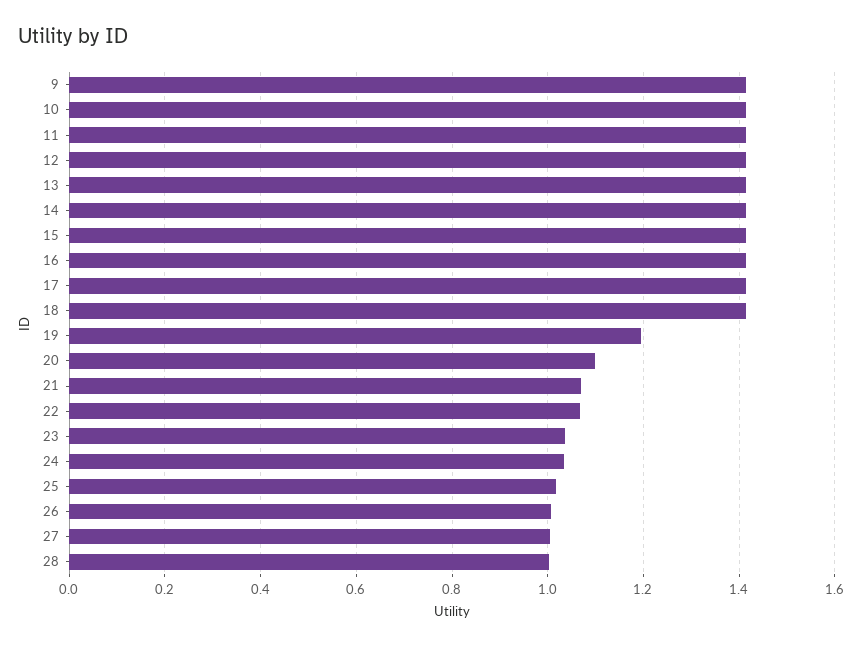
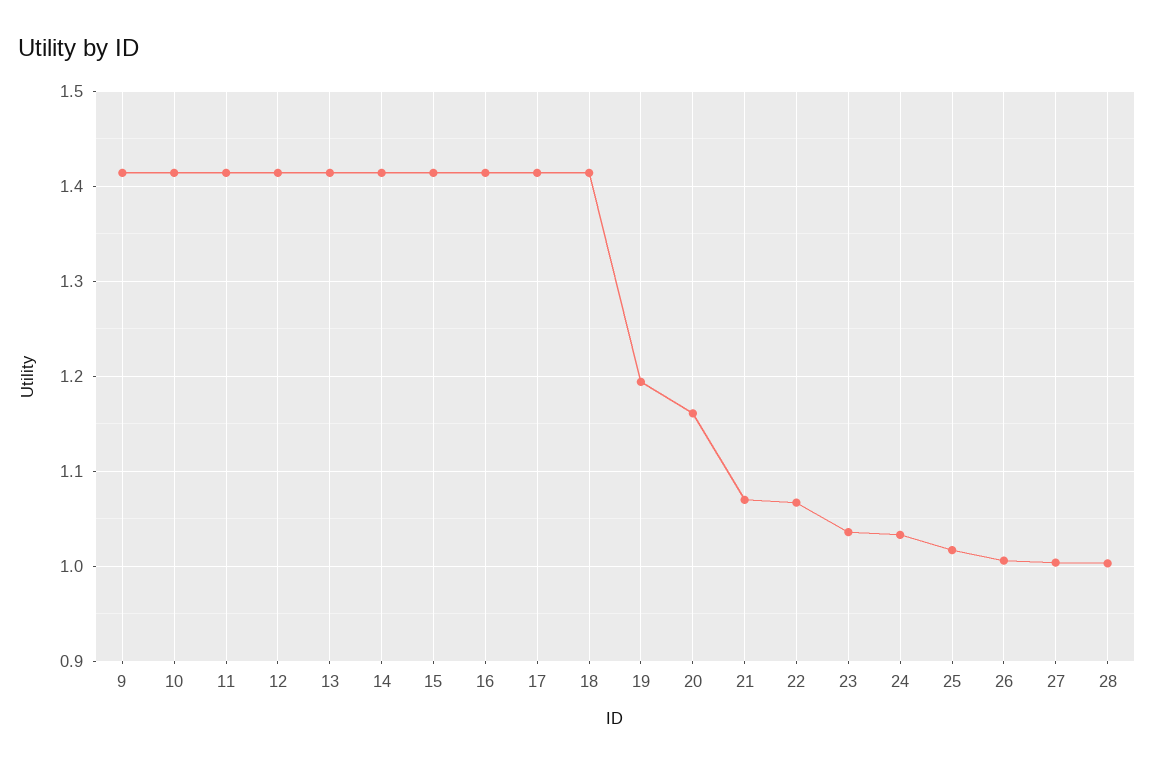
  {
    "9": 1.41,
    "10": 1.41,
    "11": 1.41,
    "12": 1.41,
    "13": 1.41,
    "14": 1.41,
    "15": 1.41,
    "16": 1.41,
    "17": 1.41,
    "18": 1.41,
    "19": 1.19,
-   "20": 1.1,
+   "20": 1.16,
    "21": 1.07,
    "22": 1.07,
    "23": 1.04,
    "24": 1.03,
    "25": 1.02,
    "26": 1.01,
    "27": 1,
    "28": 1
  }

